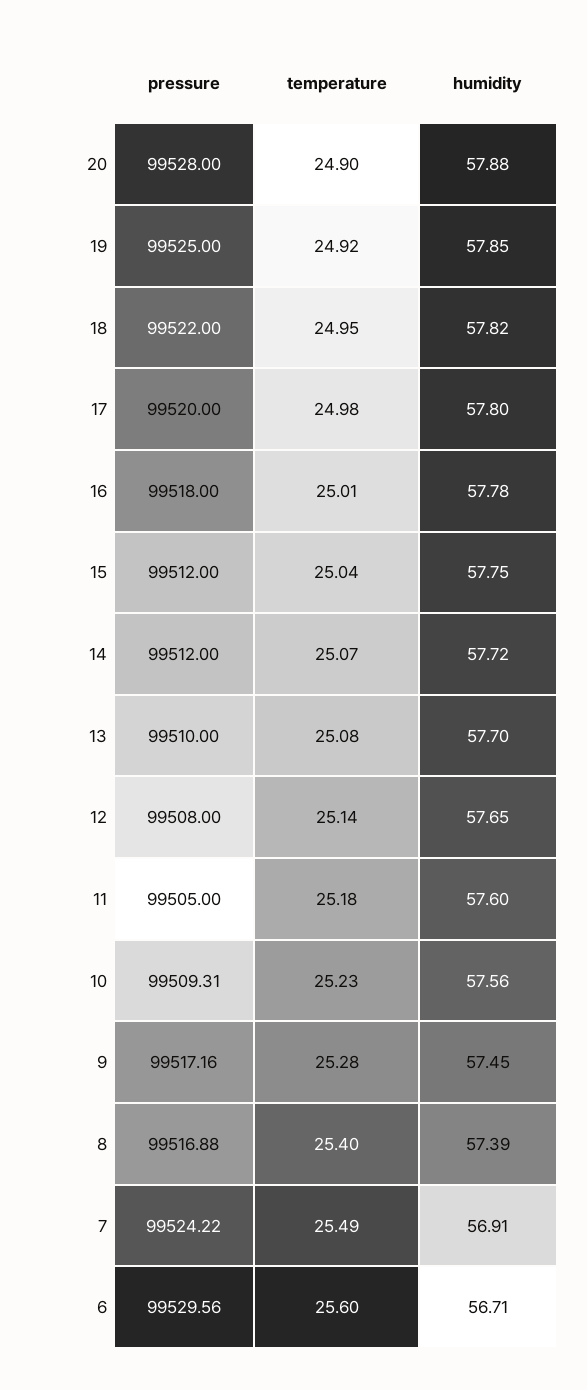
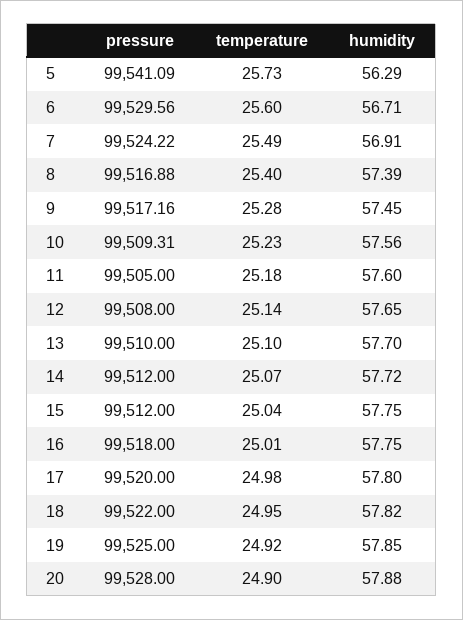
  {
    "pressure": {
      "20": 99528,
      "19": 99525,
      "18": 99522,
      "17": 99520,
      "16": 99518,
      "15": 99512,
      "14": 99512,
      "13": 99510,
      "12": 99508,
      "11": 99505,
      "10": 99509.31,
      "9": 99517.16,
      "8": 99516.88,
      "7": 99524.22,
-     "6": 99529.56
+     "6": 99529.56,
+     "5": 99541.09
    },
    "temperature": {
      "20": 24.9,
      "19": 24.92,
      "18": 24.95,
      "17": 24.98,
      "16": 25.01,
      "15": 25.04,
      "14": 25.07,
-     "13": 25.08,
+     "13": 25.1,
      "12": 25.14,
      "11": 25.18,
      "10": 25.23,
      "9": 25.28,
      "8": 25.4,
      "7": 25.49,
-     "6": 25.6
+     "6": 25.6,
+     "5": 25.73
    },
    "humidity": {
      "20": 57.88,
      "19": 57.85,
      "18": 57.82,
      "17": 57.8,
-     "16": 57.78,
+     "16": 57.75,
      "15": 57.75,
      "14": 57.72,
      "13": 57.7,
      "12": 57.65,
      "11": 57.6,
      "10": 57.56,
      "9": 57.45,
      "8": 57.39,
      "7": 56.91,
-     "6": 56.71
+     "6": 56.71,
+     "5": 56.29
    }
  }

